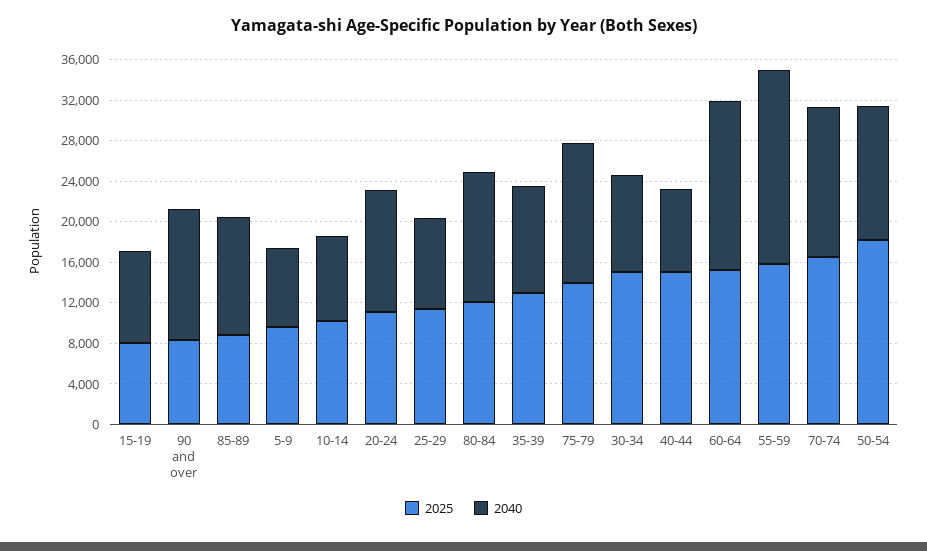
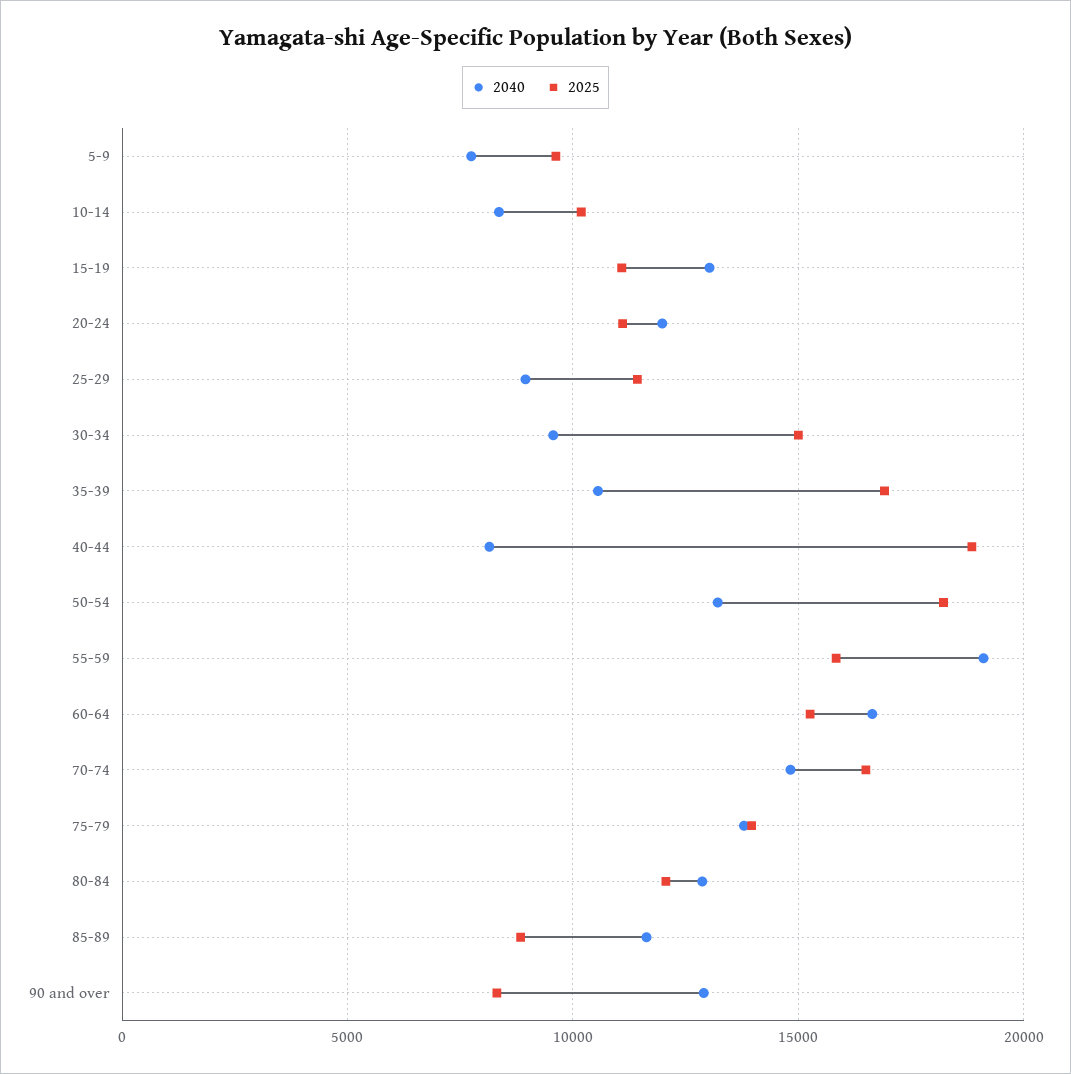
  {
    "2025": {
-     "15-19": 8000,
+     "15-19": 11000,
      "90 and over": 8500,
      "85-89": 9000,
      "5-9": 9500,
      "10-14": 10000,
      "20-24": 11000,
      "25-29": 11500,
      "80-84": 12000,
-     "35-39": 13000,
+     "35-39": 17000,
      "75-79": 14000,
      "30-34": 15000,
-     "40-44": 15000,
+     "40-44": 19000,
      "60-64": 15500,
      "55-59": 16000,
      "70-74": 16500,
      "50-54": 18000
    },
    "2040": {
-     "15-19": 9000,
+     "15-19": 13000,
      "90 and over": 13000,
      "85-89": 11500,
      "5-9": 7500,
      "10-14": 8500,
      "20-24": 12000,
      "25-29": 9000,
      "80-84": 13000,
      "35-39": 10500,
      "75-79": 14000,
      "30-34": 9500,
      "40-44": 8000,
      "60-64": 16500,
      "55-59": 19000,
      "70-74": 15000,
      "50-54": 13000
    }
  }

